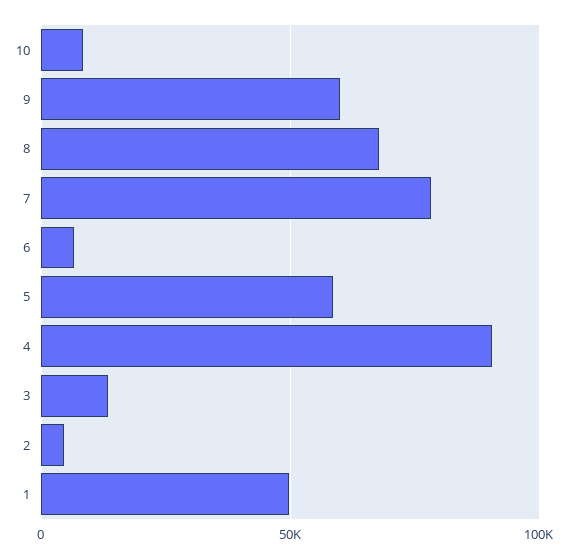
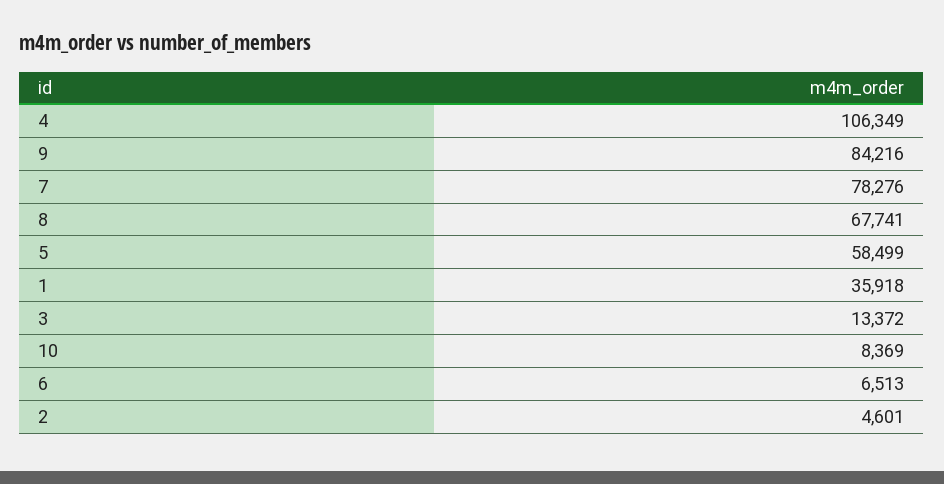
  {
    "10": 8369,
-   "9": 60000,
+   "9": 84216,
    "8": 67741,
    "7": 78276,
    "6": 6513,
    "5": 58499,
-   "4": 90000,
+   "4": 106349,
    "3": 13372,
    "2": 4601,
-   "1": 50000
+   "1": 35918
  }

